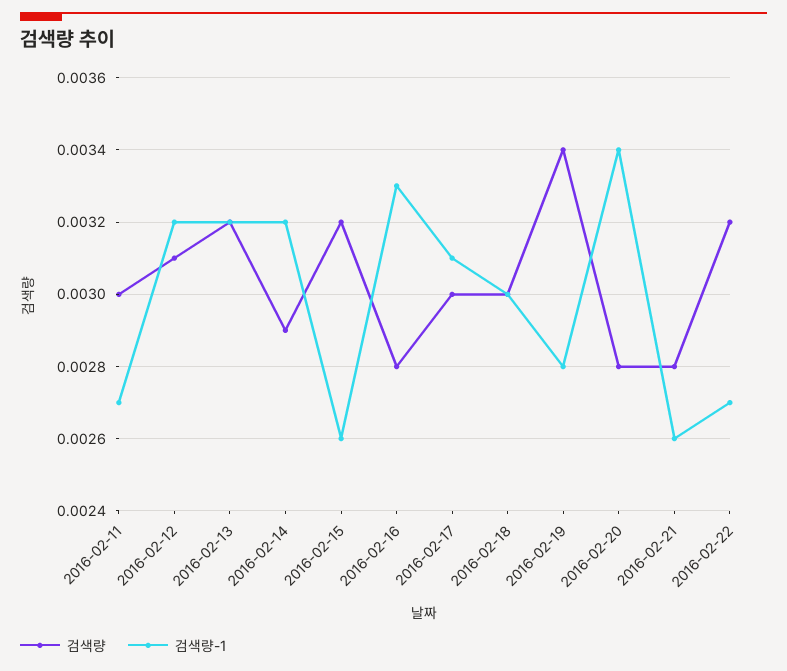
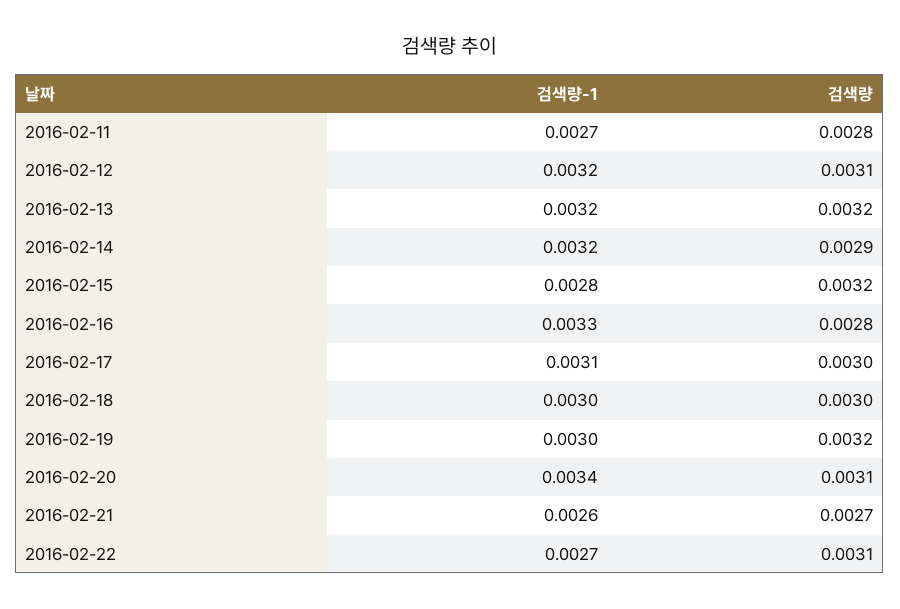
  {
    "검색량": {
-     "2016-02-11": 0.003,
+     "2016-02-11": 0.0028,
      "2016-02-12": 0.0031,
      "2016-02-13": 0.0032,
      "2016-02-14": 0.0029,
      "2016-02-15": 0.0032,
      "2016-02-16": 0.0028,
      "2016-02-17": 0.003,
      "2016-02-18": 0.003,
-     "2016-02-19": 0.0034,
+     "2016-02-19": 0.0032,
-     "2016-02-20": 0.0028,
+     "2016-02-20": 0.0031,
-     "2016-02-21": 0.0028,
+     "2016-02-21": 0.0027,
-     "2016-02-22": 0.0032
+     "2016-02-22": 0.0031
    },
    "검색량-1": {
      "2016-02-11": 0.0027,
      "2016-02-12": 0.0032,
      "2016-02-13": 0.0032,
      "2016-02-14": 0.0032,
-     "2016-02-15": 0.0026,
+     "2016-02-15": 0.0028,
      "2016-02-16": 0.0033,
      "2016-02-17": 0.0031,
      "2016-02-18": 0.003,
-     "2016-02-19": 0.0028,
+     "2016-02-19": 0.003,
      "2016-02-20": 0.0034,
      "2016-02-21": 0.0026,
      "2016-02-22": 0.0027
    }
  }

